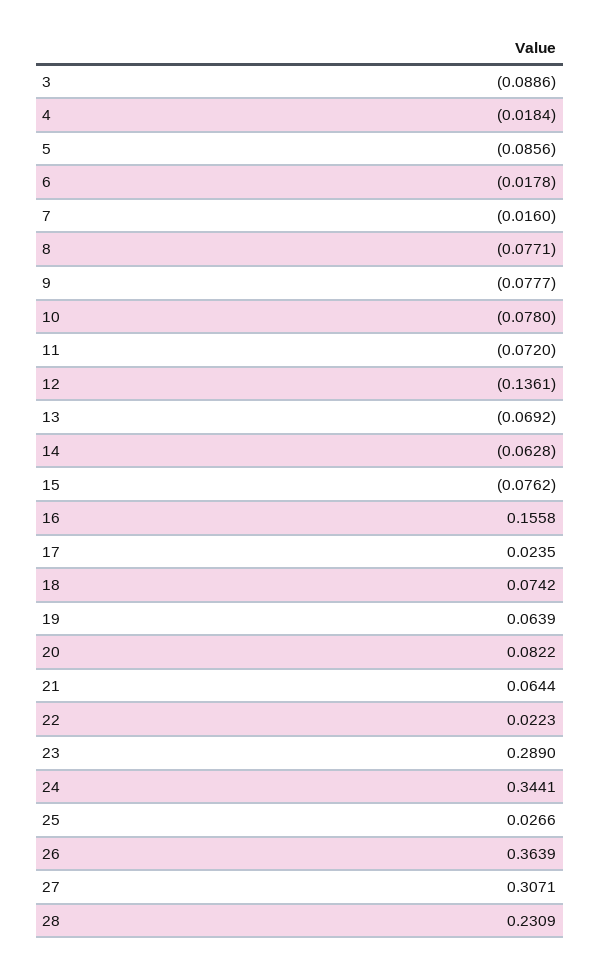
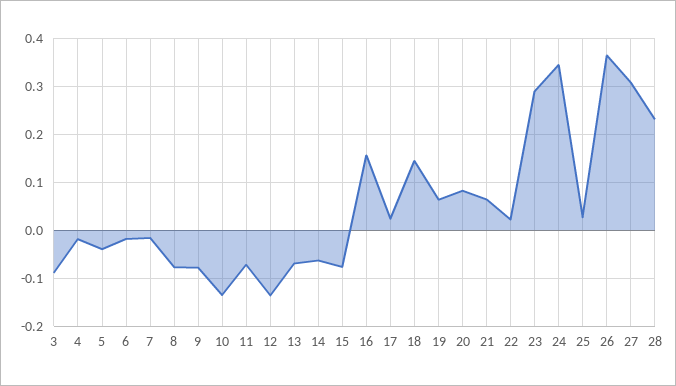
  {
    "3": -0.0886,
    "4": -0.0184,
-   "5": -0.0856,
+   "5": -0.04,
    "6": -0.0178,
    "7": -0.016,
    "8": -0.0771,
    "9": -0.0777,
-   "10": -0.078,
+   "10": -0.14,
    "11": -0.072,
    "12": -0.1361,
    "13": -0.0692,
    "14": -0.0628,
    "15": -0.0762,
    "16": 0.1558,
    "17": 0.0235,
-   "18": 0.0742,
+   "18": 0.14,
    "19": 0.0639,
    "20": 0.0822,
    "21": 0.0644,
    "22": 0.0223,
    "23": 0.289,
    "24": 0.3441,
    "25": 0.0266,
    "26": 0.3639,
    "27": 0.3071,
    "28": 0.2309
  }

